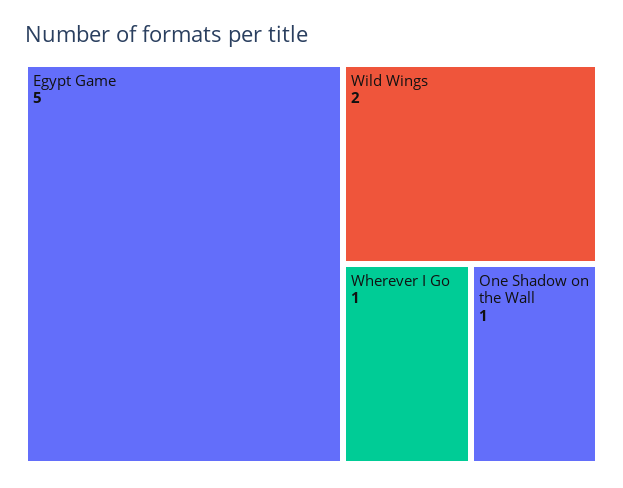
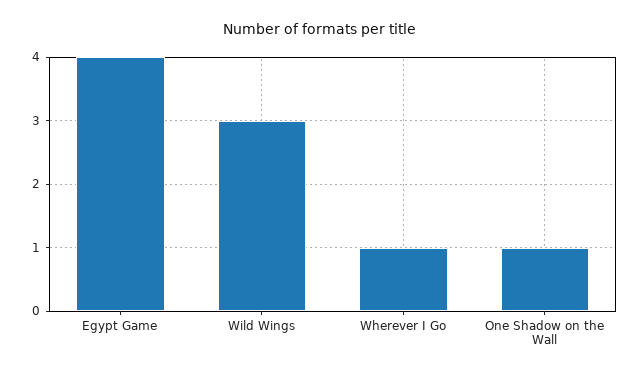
  {
-   "Egypt Game": 5,
+   "Egypt Game": 4,
-   "Wild Wings": 2,
+   "Wild Wings": 3,
    "Wherever I Go": 1,
    "One Shadow on the Wall": 1
  }

